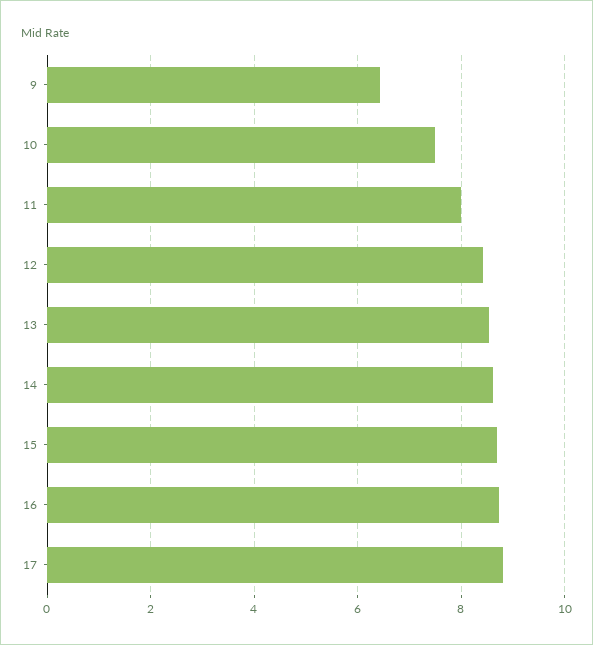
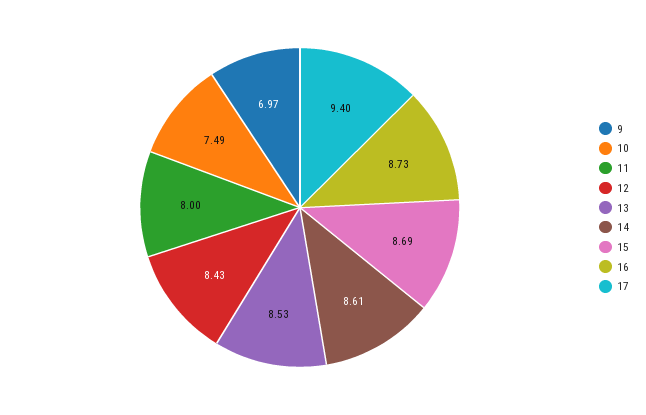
  {
-   "9": 6.4,
+   "9": 6.97,
    "10": 7.49,
    "11": 8,
    "12": 8.43,
    "13": 8.53,
    "14": 8.61,
    "15": 8.69,
    "16": 8.73,
-   "17": 8.8
+   "17": 9.4
  }

